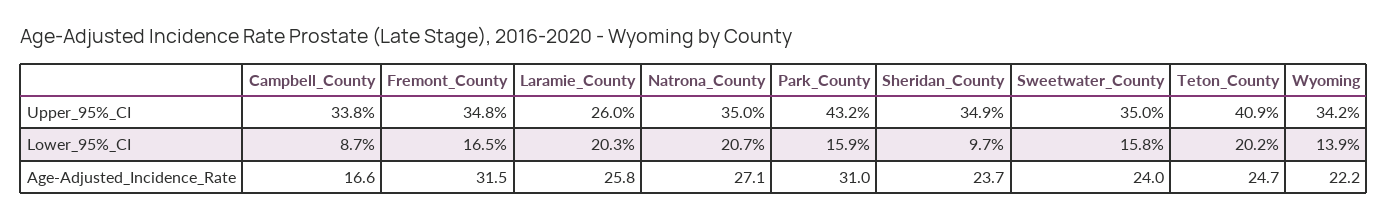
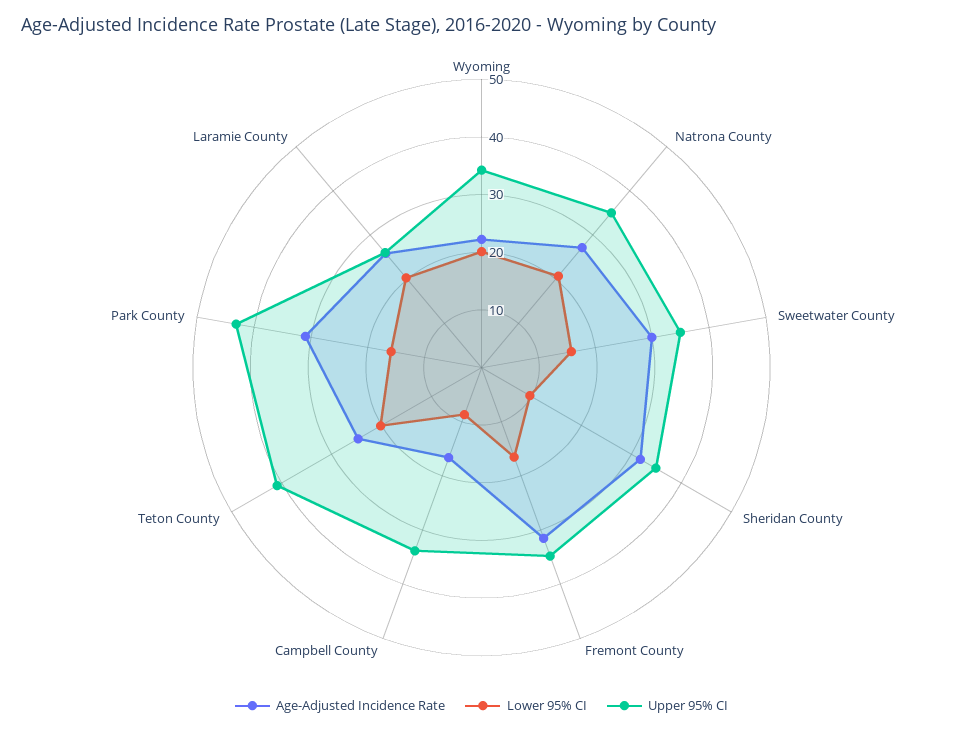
  {
    "Upper_95%_CI": {
      "Campbell_County": 33.8,
      "Fremont_County": 34.8,
      "Laramie_County": 26,
      "Natrona_County": 35,
      "Park_County": 43.2,
      "Sheridan_County": 34.9,
      "Sweetwater_County": 35,
      "Teton_County": 40.9,
      "Wyoming": 34.2
    },
    "Lower_95%_CI": {
      "Campbell_County": 8.7,
      "Fremont_County": 16.5,
      "Laramie_County": 20.3,
      "Natrona_County": 20.7,
      "Park_County": 15.9,
      "Sheridan_County": 9.7,
      "Sweetwater_County": 15.8,
      "Teton_County": 20.2,
-     "Wyoming": 13.9
+     "Wyoming": 20
    },
    "Age-Adjusted_Incidence_Rate": {
      "Campbell_County": 16.6,
      "Fremont_County": 31.5,
      "Laramie_County": 25.8,
      "Natrona_County": 27.1,
      "Park_County": 31,
-     "Sheridan_County": 23.7,
+     "Sheridan_County": 32,
-     "Sweetwater_County": 24,
+     "Sweetwater_County": 30,
      "Teton_County": 24.7,
      "Wyoming": 22.2
    }
  }

